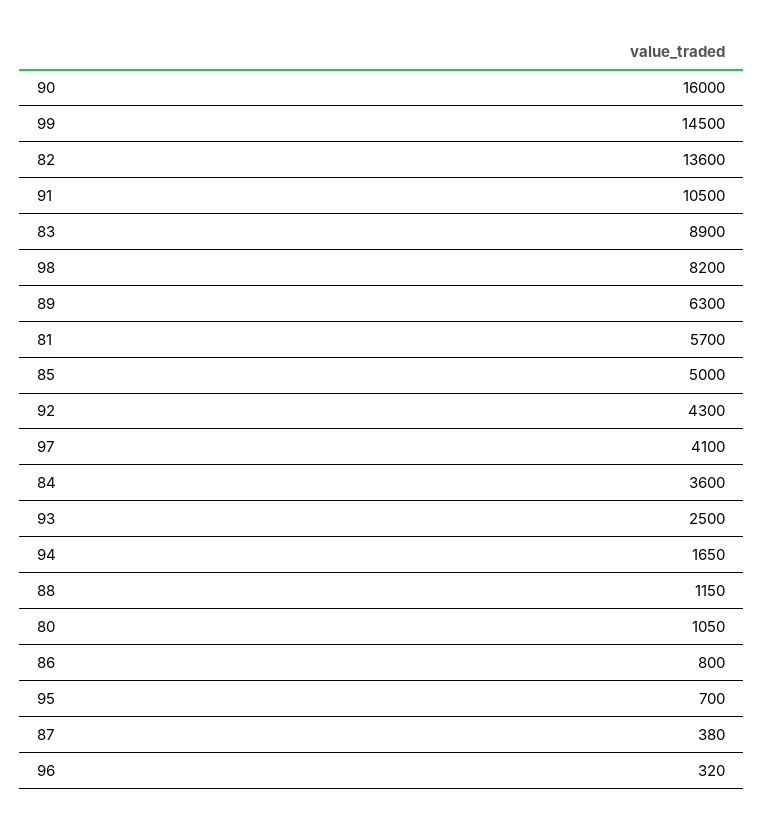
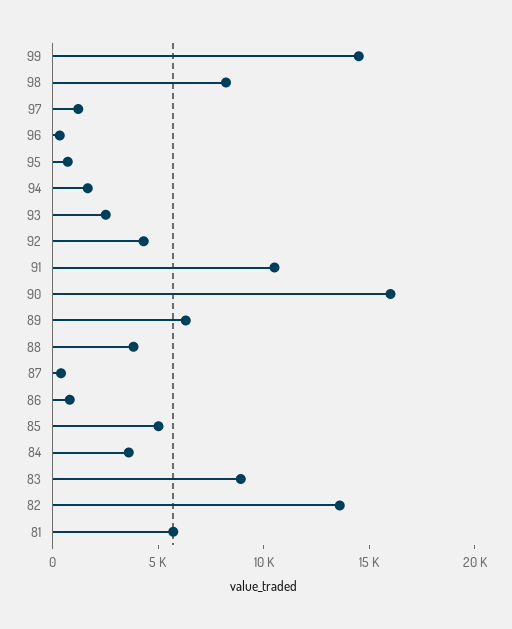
  {
    "90": 16000,
    "99": 14500,
    "82": 13600,
    "91": 10500,
    "83": 8900,
    "98": 8200,
    "89": 6300,
    "81": 5700,
    "85": 5000,
    "92": 4300,
-   "97": 4100,
+   "97": 1000,
    "84": 3600,
    "93": 2500,
    "94": 1650,
-   "88": 1150,
+   "88": 4000,
-   "80": 1050,
    "86": 800,
    "95": 700,
    "87": 380,
    "96": 320
  }

